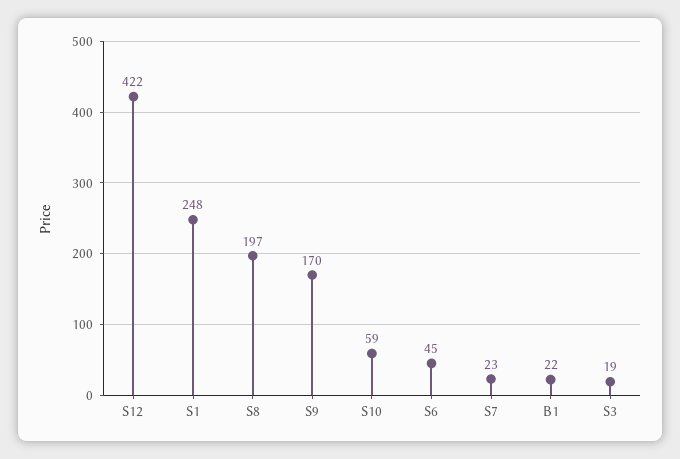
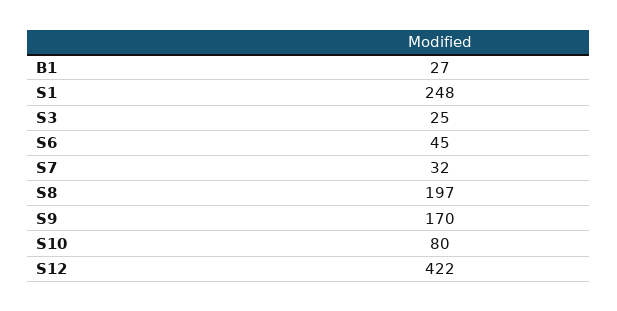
  {
    "S12": 422,
    "S1": 248,
    "S8": 197,
    "S9": 170,
-   "S10": 59,
+   "S10": 80,
    "S6": 45,
-   "S7": 23,
+   "S7": 32,
-   "B1": 22,
+   "B1": 27,
-   "S3": 19
+   "S3": 25
  }

